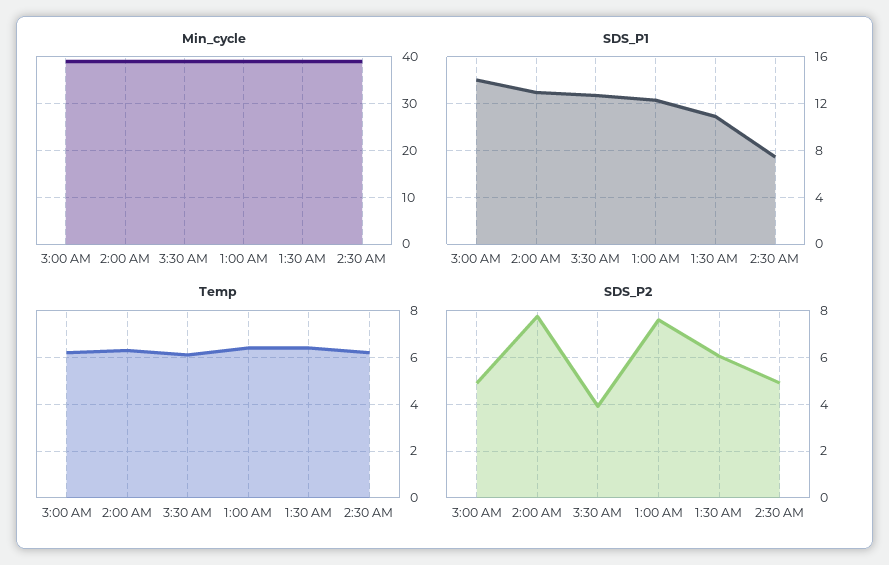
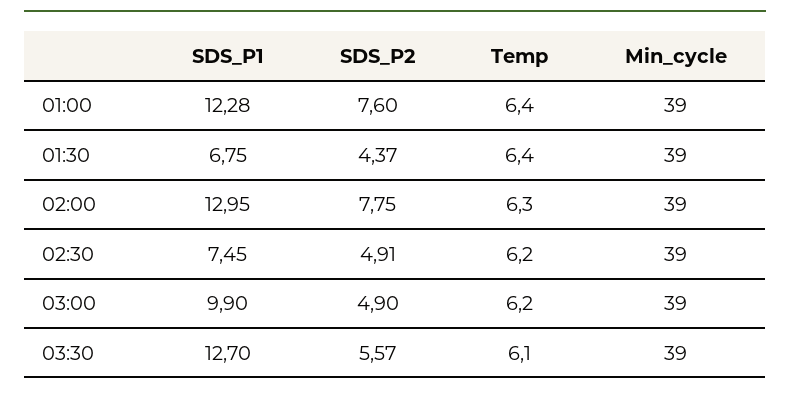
  {
    "Min_cycle": {
      "3:00 AM": 39,
      "2:00 AM": 39,
      "3:30 AM": 39,
      "1:00 AM": 39,
      "1:30 AM": 39,
      "2:30 AM": 39
    },
    "SDS_P1": {
-     "3:00 AM": 14,
+     "3:00 AM": 9.9,
      "2:00 AM": 12.95,
      "3:30 AM": 12.7,
      "1:00 AM": 12.28,
-     "1:30 AM": 11,
+     "1:30 AM": 6.75,
      "2:30 AM": 7.45
    },
    "Temp": {
      "3:00 AM": 6.2,
      "2:00 AM": 6.3,
      "3:30 AM": 6.1,
      "1:00 AM": 6.4,
      "1:30 AM": 6.4,
      "2:30 AM": 6.2
    },
    "SDS_P2": {
      "3:00 AM": 4.9,
      "2:00 AM": 7.75,
-     "3:30 AM": 4,
+     "3:30 AM": 5.57,
      "1:00 AM": 7.6,
-     "1:30 AM": 6,
+     "1:30 AM": 4.37,
      "2:30 AM": 4.91
    }
  }

